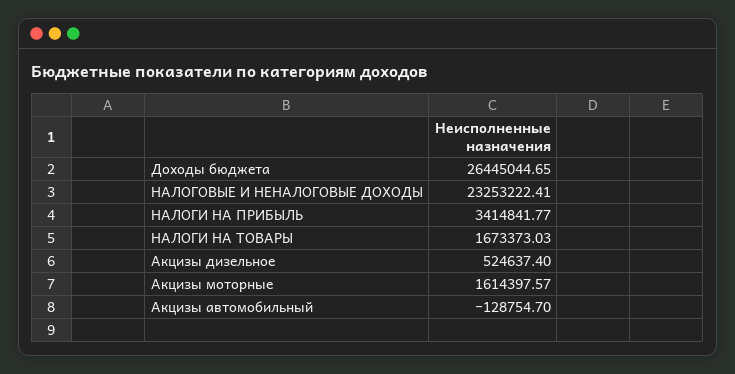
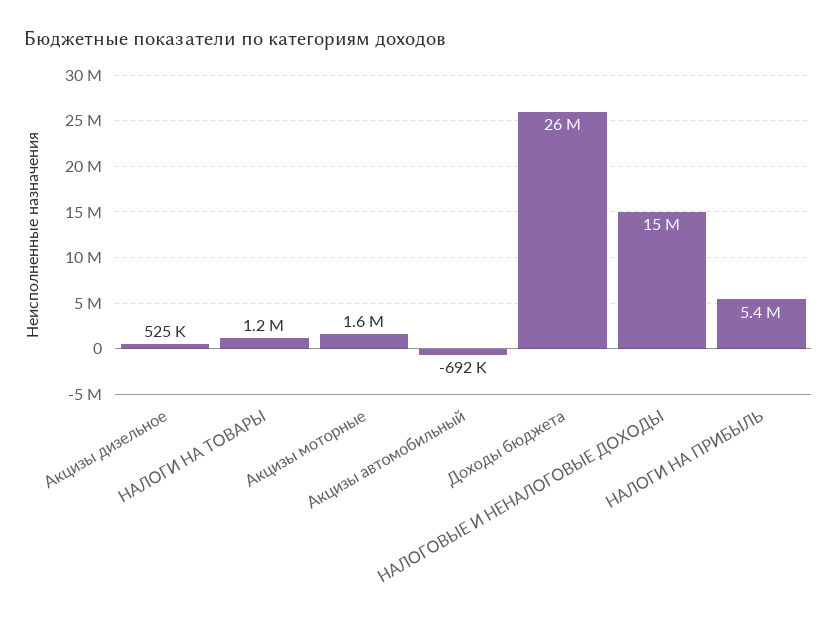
  {
    "Доходы бюджета": 26445044.65,
-   "НАЛОГОВЫЕ И НЕНАЛОГОВЫЕ ДОХОДЫ": 23253222.41,
+   "НАЛОГОВЫЕ И НЕНАЛОГОВЫЕ ДОХОДЫ": 15000000,
-   "НАЛОГИ НА ПРИБЫЛЬ": 3414841.77,
+   "НАЛОГИ НА ПРИБЫЛЬ": 5400000,
-   "НАЛОГИ НА ТОВАРЫ": 1673373.03,
+   "НАЛОГИ НА ТОВАРЫ": 1200000,
    "Акцизы дизельное": 524637.4,
    "Акцизы моторные": 1614397.57,
-   "Акцизы автомобильный": -128754.7
+   "Акцизы автомобильный": -692000
  }

